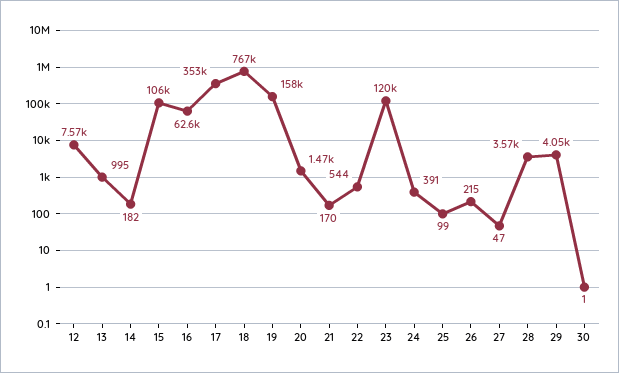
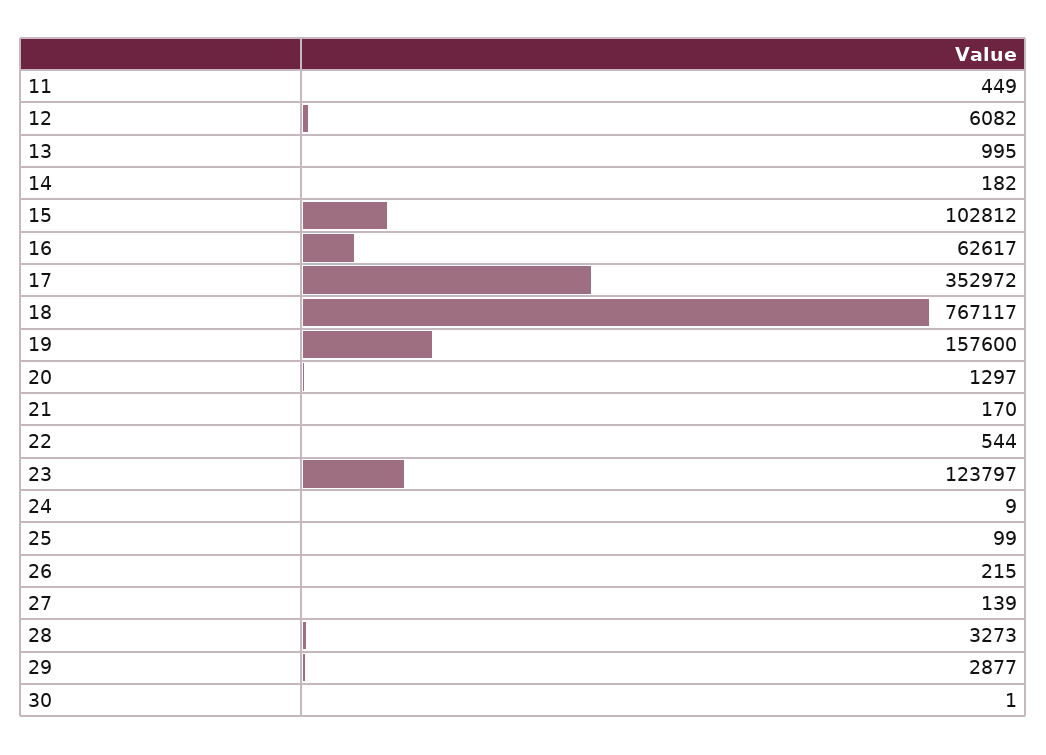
  {
-   "12": 7570,
+   "12": 6082,
    "13": 995,
    "14": 182,
-   "15": 106000,
+   "15": 102812,
    "16": 62617,
    "17": 352972,
    "18": 767117,
    "19": 157600,
-   "20": 1470,
+   "20": 1297,
    "21": 170,
    "22": 544,
-   "23": 120000,
+   "23": 123797,
-   "24": 391,
+   "24": 9,
    "25": 99,
    "26": 215,
-   "27": 47,
+   "27": 139,
-   "28": 3570,
+   "28": 3273,
-   "29": 4050,
+   "29": 2877,
-   "30": 1
+   "30": 1,
+   "11": 449
  }

